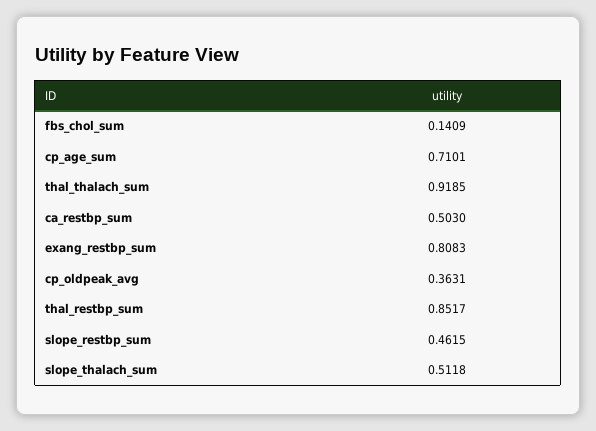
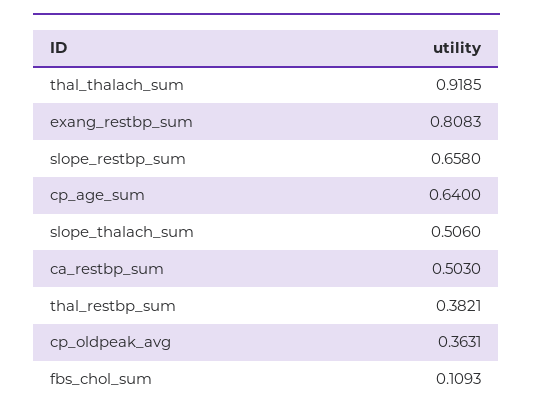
  {
-   "fbs_chol_sum": 0.1409,
+   "fbs_chol_sum": 0.1093,
-   "cp_age_sum": 0.7101,
+   "cp_age_sum": 0.64,
    "thal_thalach_sum": 0.9185,
    "ca_restbp_sum": 0.503,
    "exang_restbp_sum": 0.8083,
    "cp_oldpeak_avg": 0.3631,
-   "thal_restbp_sum": 0.8517,
+   "thal_restbp_sum": 0.3821,
-   "slope_restbp_sum": 0.4615,
+   "slope_restbp_sum": 0.658,
-   "slope_thalach_sum": 0.5118
+   "slope_thalach_sum": 0.506
  }

